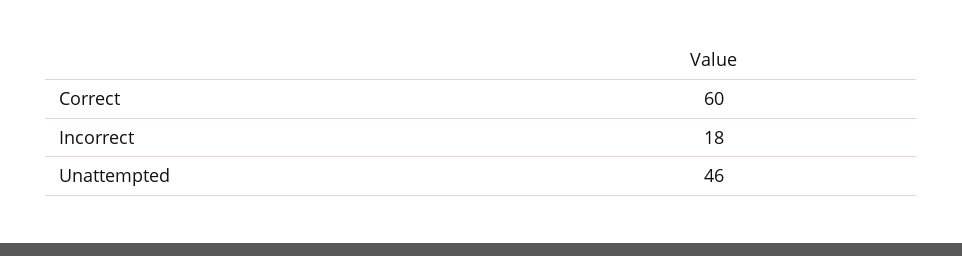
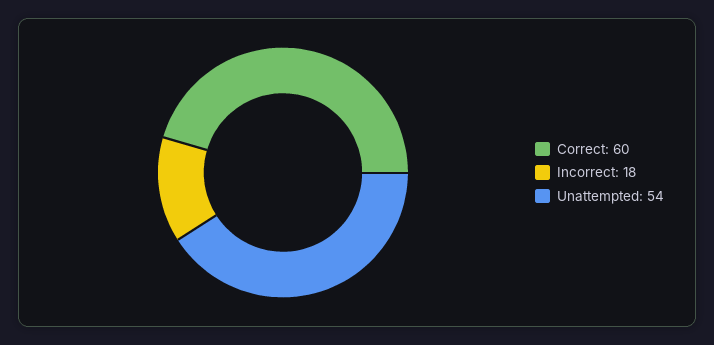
  {
    "Correct": 60,
    "Incorrect": 18,
-   "Unattempted": 46
+   "Unattempted": 54
  }

